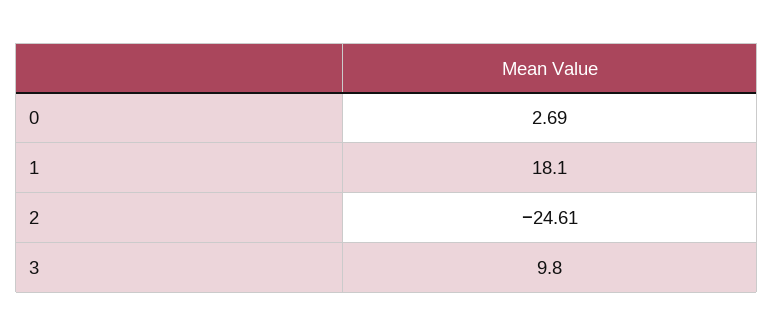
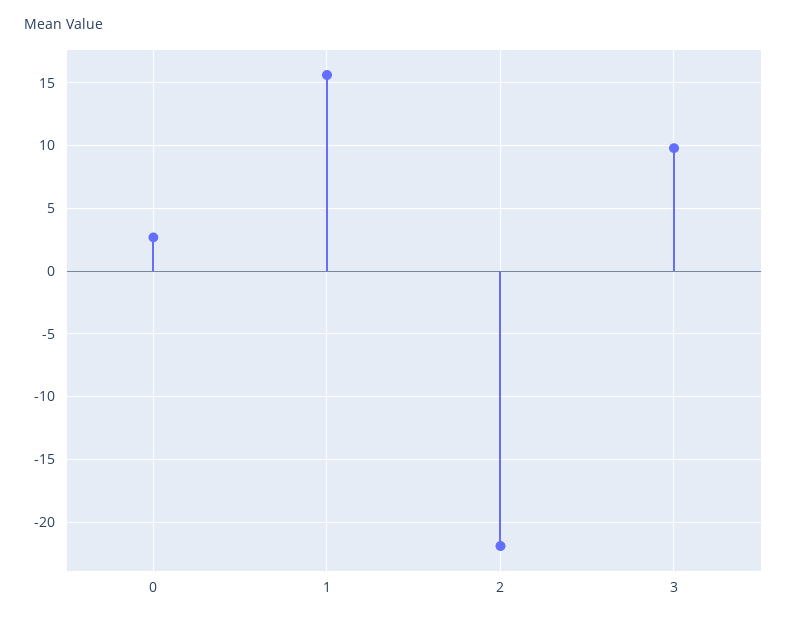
  {
    "0": 2.69,
-   "1": 18.1,
+   "1": 15.5,
-   "2": -24.61,
+   "2": -22,
    "3": 9.8
  }

